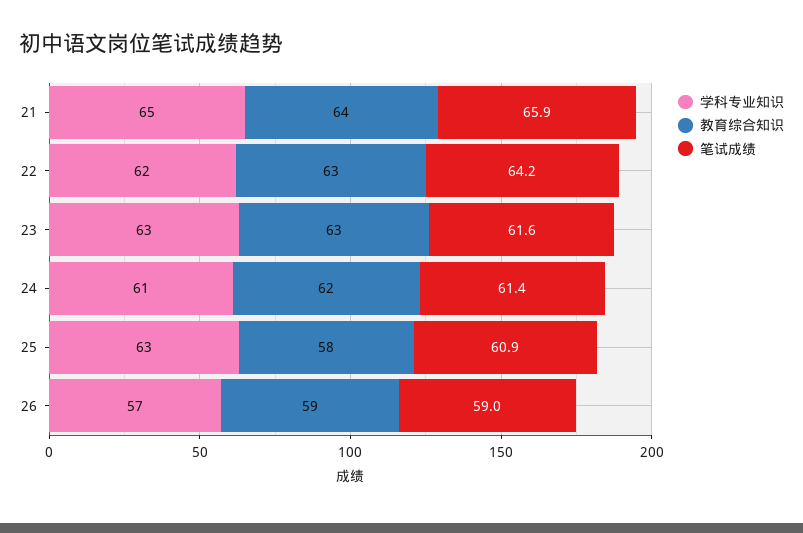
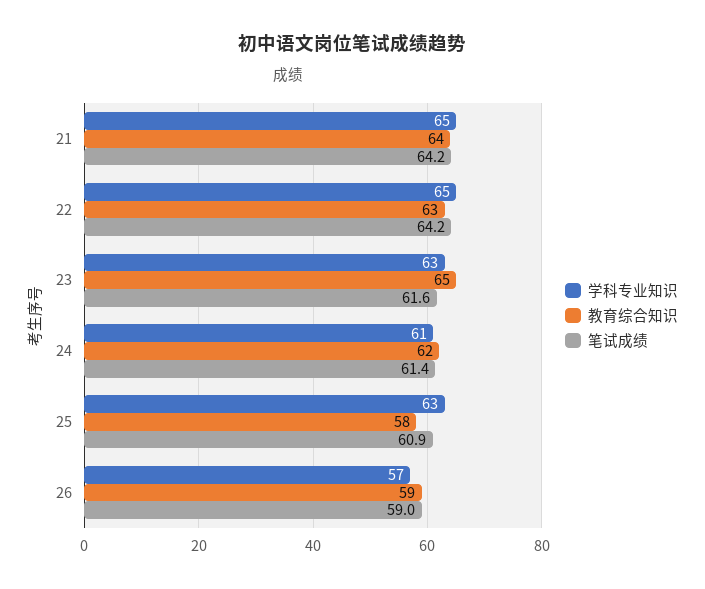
  {
    "学科专业知识": {
      "21": 65,
-     "22": 62,
+     "22": 65,
      "23": 63,
      "24": 61,
      "25": 63,
      "26": 57
    },
    "教育综合知识": {
      "21": 64,
      "22": 63,
-     "23": 63,
+     "23": 65,
      "24": 62,
      "25": 58,
      "26": 59
    },
    "笔试成绩": {
-     "21": 65.9,
+     "21": 64.2,
      "22": 64.2,
      "23": 61.6,
      "24": 61.4,
      "25": 60.9,
      "26": 59
    }
  }

